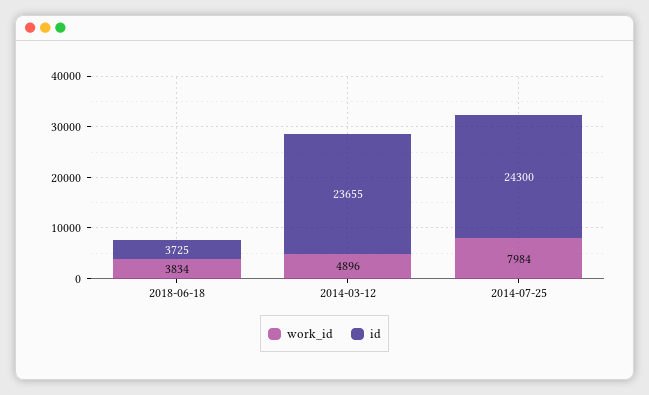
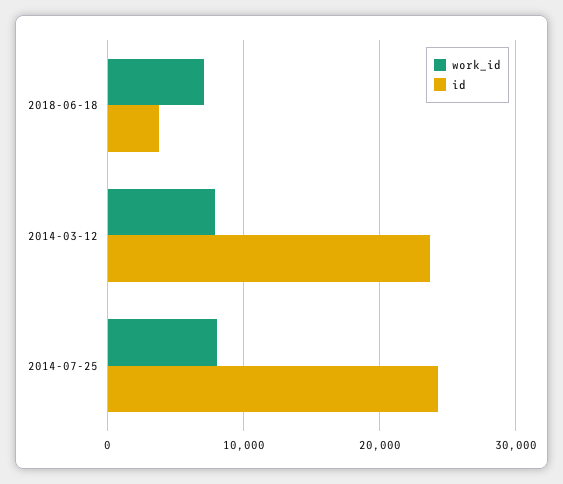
  {
    "work_id": {
-     "2018-06-18": 3834,
+     "2018-06-18": 7000,
-     "2014-03-12": 4896,
+     "2014-03-12": 8000,
      "2014-07-25": 7984
    },
    "id": {
      "2018-06-18": 3725,
      "2014-03-12": 23655,
      "2014-07-25": 24300
    }
  }

